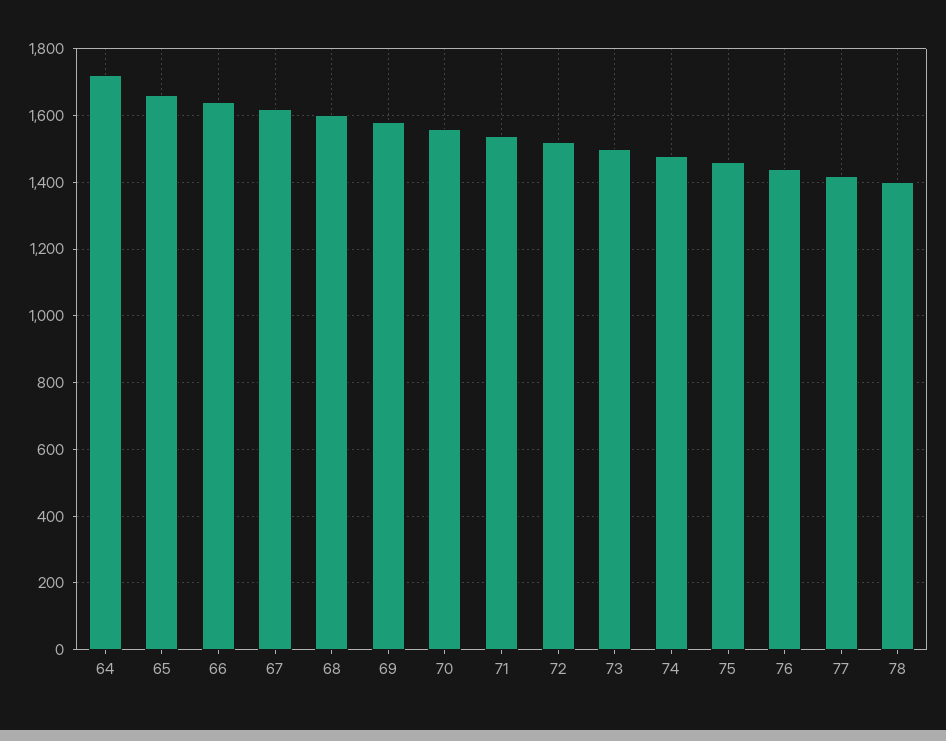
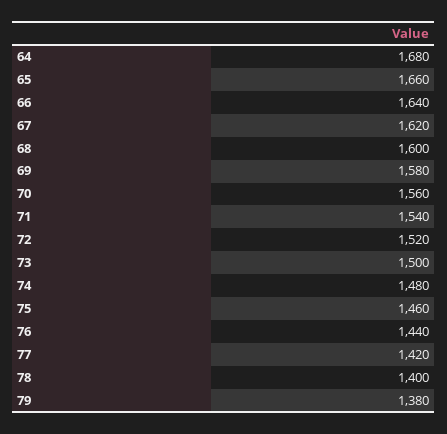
  {
-   "64": 1720,
+   "64": 1680,
    "65": 1660,
    "66": 1640,
    "67": 1620,
    "68": 1600,
    "69": 1580,
    "70": 1560,
    "71": 1540,
    "72": 1520,
    "73": 1500,
    "74": 1480,
    "75": 1460,
    "76": 1440,
    "77": 1420,
-   "78": 1400
+   "78": 1400,
+   "79": 1380
  }

